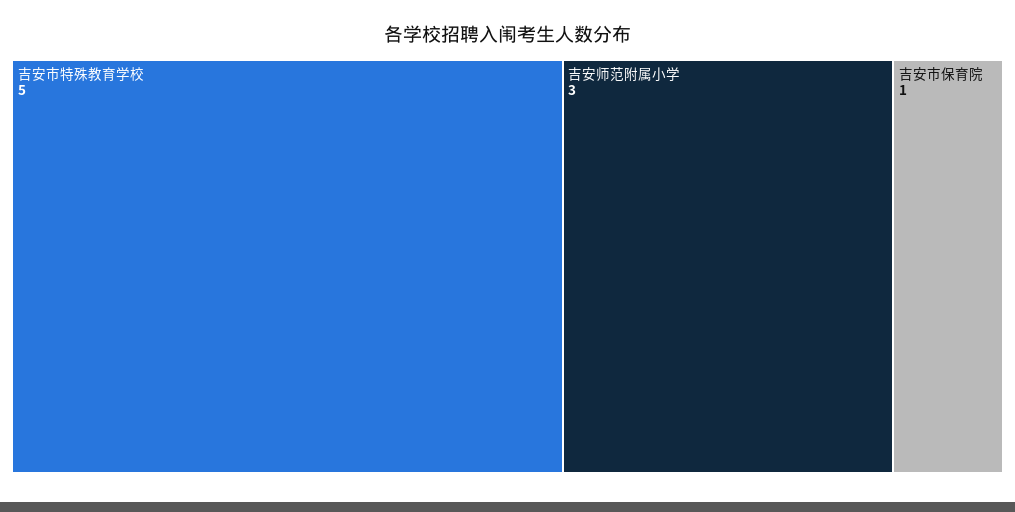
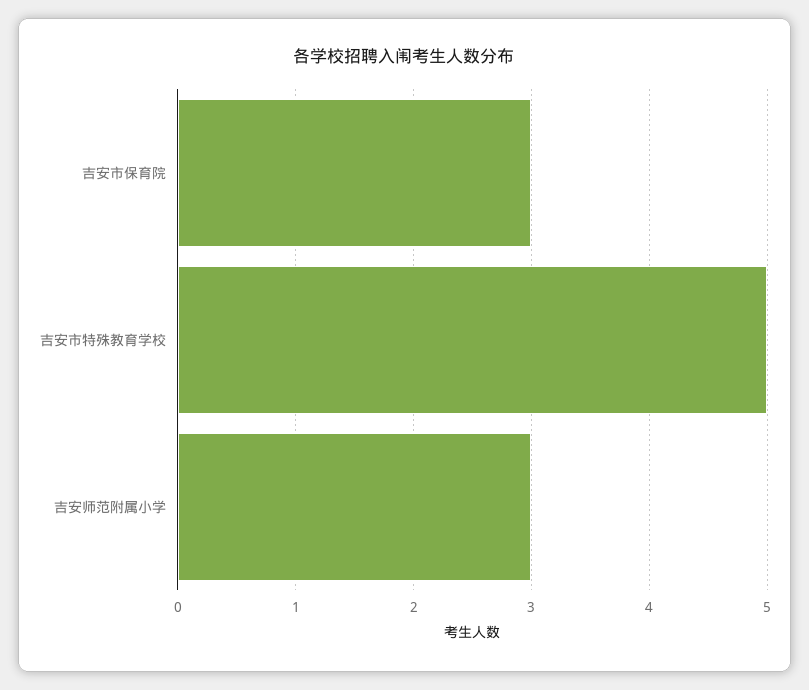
  {
    "吉安市特殊教育学校": 5,
    "吉安师范附属小学": 3,
-   "吉安市保育院": 1
+   "吉安市保育院": 3
  }

